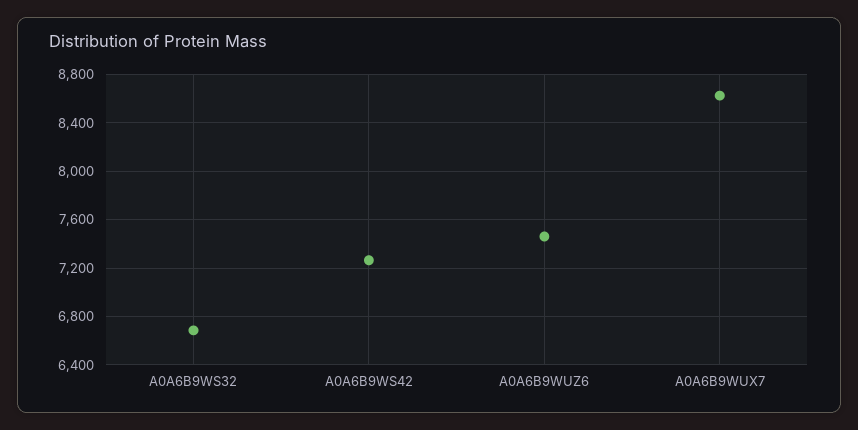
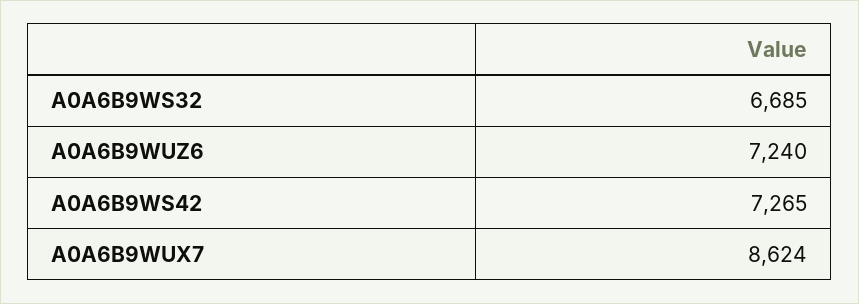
  {
    "A0A6B9WS32": 6685,
    "A0A6B9WS42": 7265,
-   "A0A6B9WUZ6": 7450,
+   "A0A6B9WUZ6": 7240,
    "A0A6B9WUX7": 8624
  }

